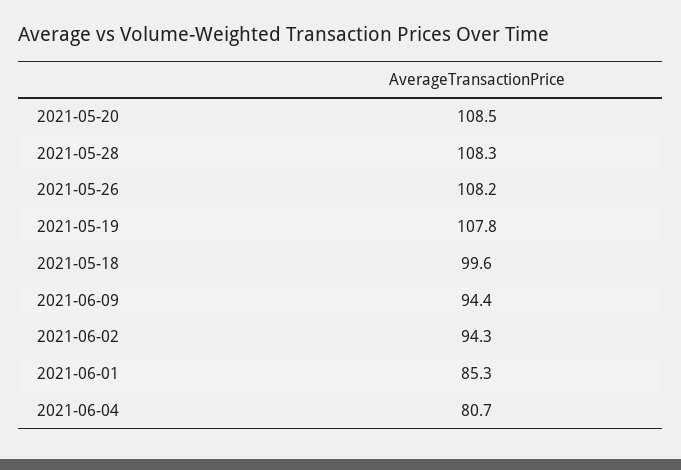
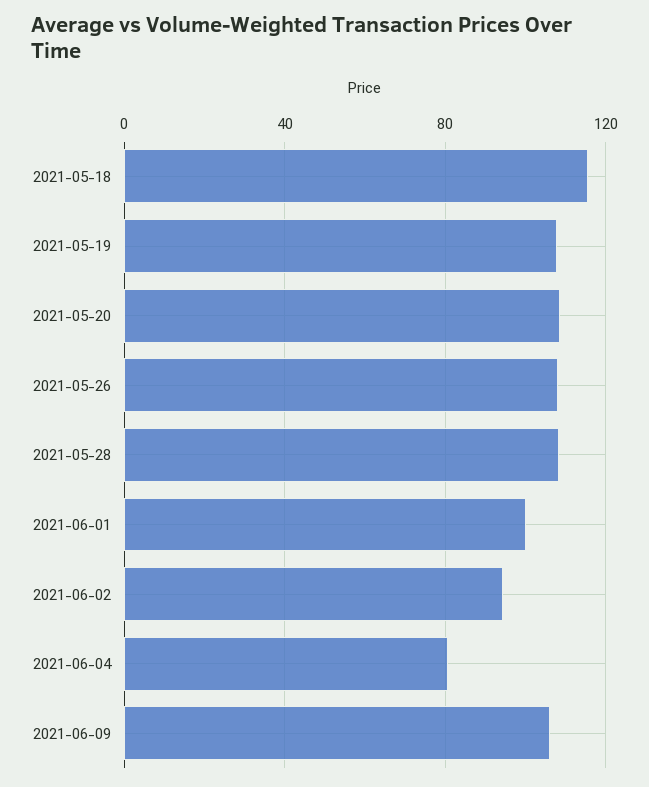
  {
    "2021-05-20": 108.5,
    "2021-05-28": 108.3,
    "2021-05-26": 108.2,
    "2021-05-19": 107.8,
-   "2021-05-18": 99.6,
+   "2021-05-18": 115,
-   "2021-06-09": 94.4,
+   "2021-06-09": 105,
    "2021-06-02": 94.3,
-   "2021-06-01": 85.3,
+   "2021-06-01": 100,
    "2021-06-04": 80.7
  }

